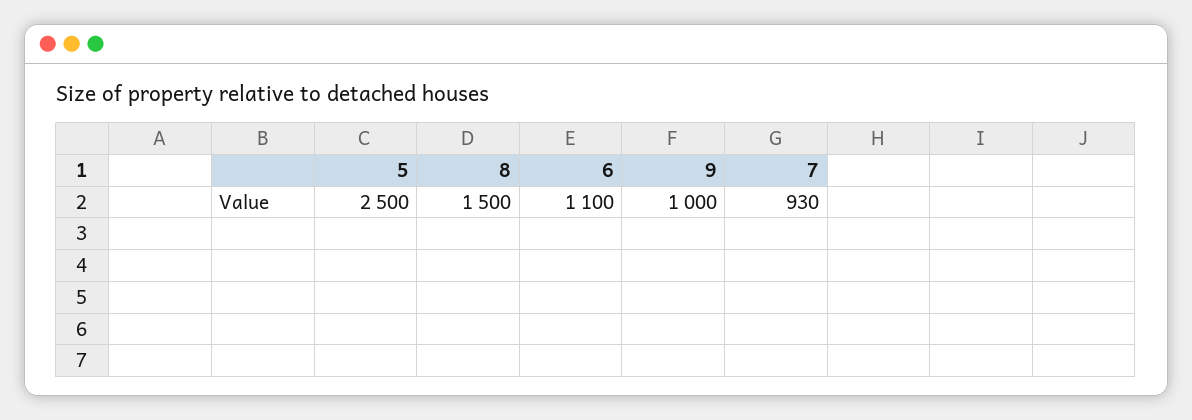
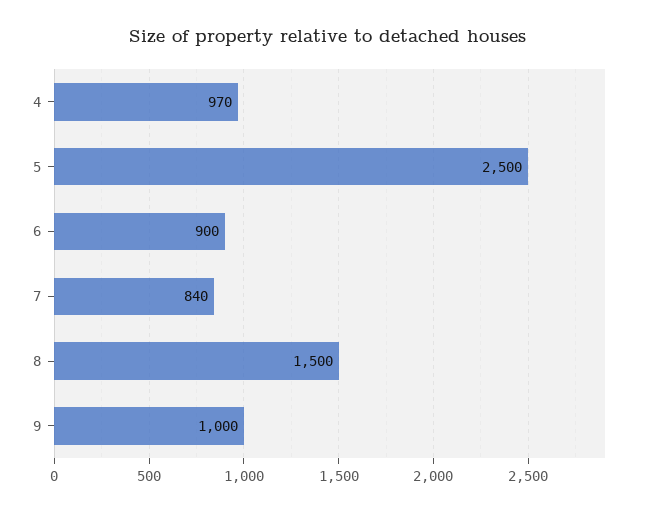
  {
    "5": 2500,
    "8": 1500,
-   "6": 1100,
+   "6": 900,
    "9": 1000,
-   "7": 930
+   "7": 840,
+   "4": 970
  }

